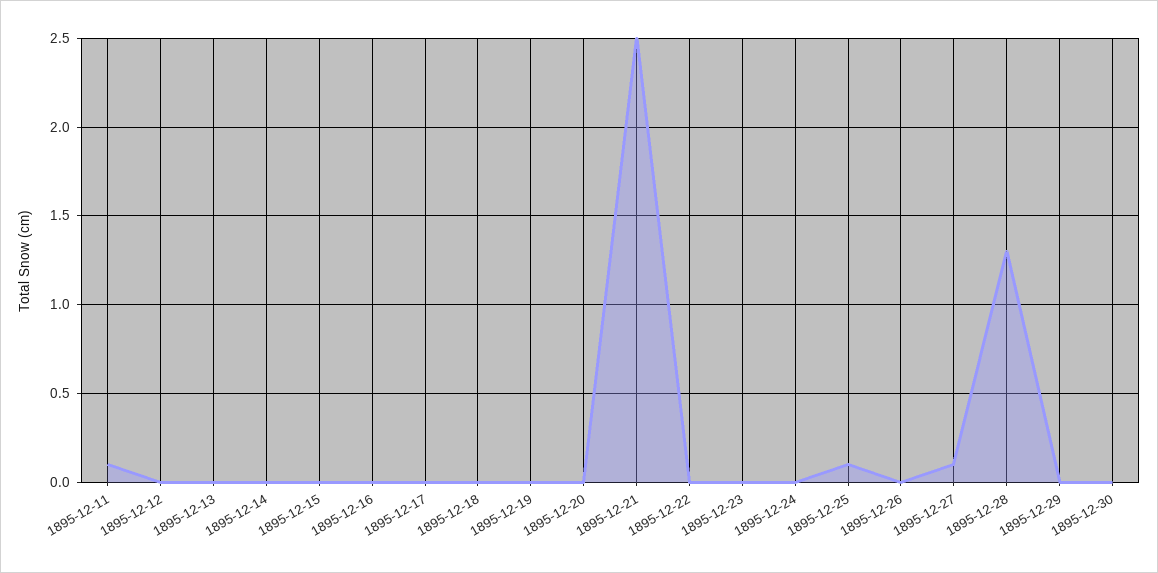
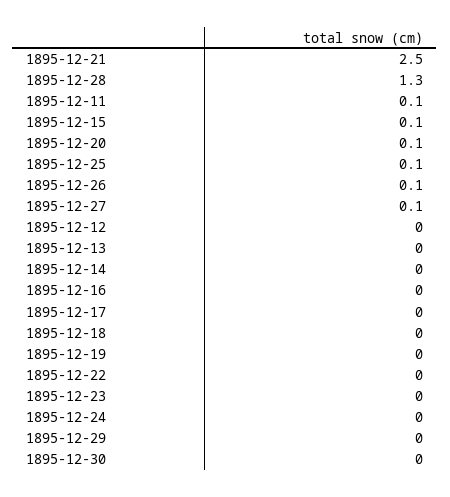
  {
    "1895-12-11": 0.1,
    "1895-12-12": 0,
    "1895-12-13": 0,
    "1895-12-14": 0,
-   "1895-12-15": 0,
+   "1895-12-15": 0.1,
    "1895-12-16": 0,
    "1895-12-17": 0,
    "1895-12-18": 0,
    "1895-12-19": 0,
-   "1895-12-20": 0,
+   "1895-12-20": 0.1,
    "1895-12-21": 2.5,
    "1895-12-22": 0,
    "1895-12-23": 0,
    "1895-12-24": 0,
    "1895-12-25": 0.1,
-   "1895-12-26": 0,
+   "1895-12-26": 0.1,
    "1895-12-27": 0.1,
    "1895-12-28": 1.3,
    "1895-12-29": 0,
    "1895-12-30": 0
  }

